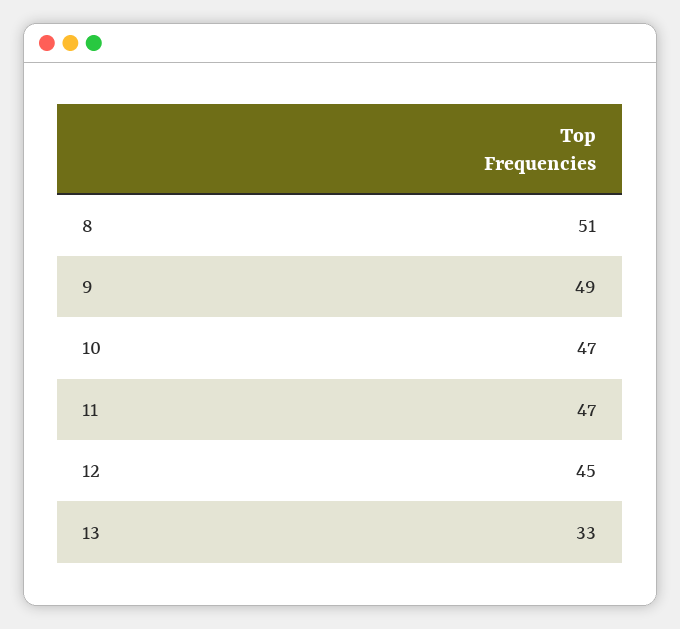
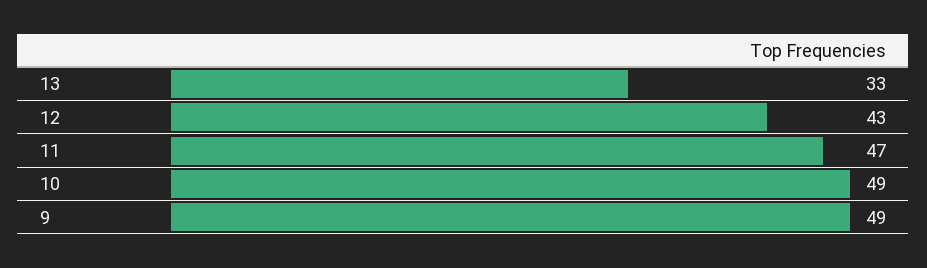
  {
-   "8": 51,
    "9": 49,
-   "10": 47,
+   "10": 49,
    "11": 47,
-   "12": 45,
+   "12": 43,
    "13": 33
  }

